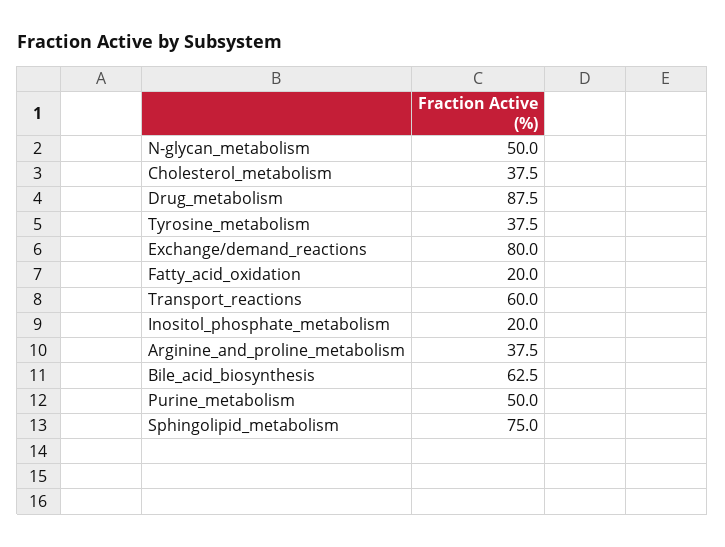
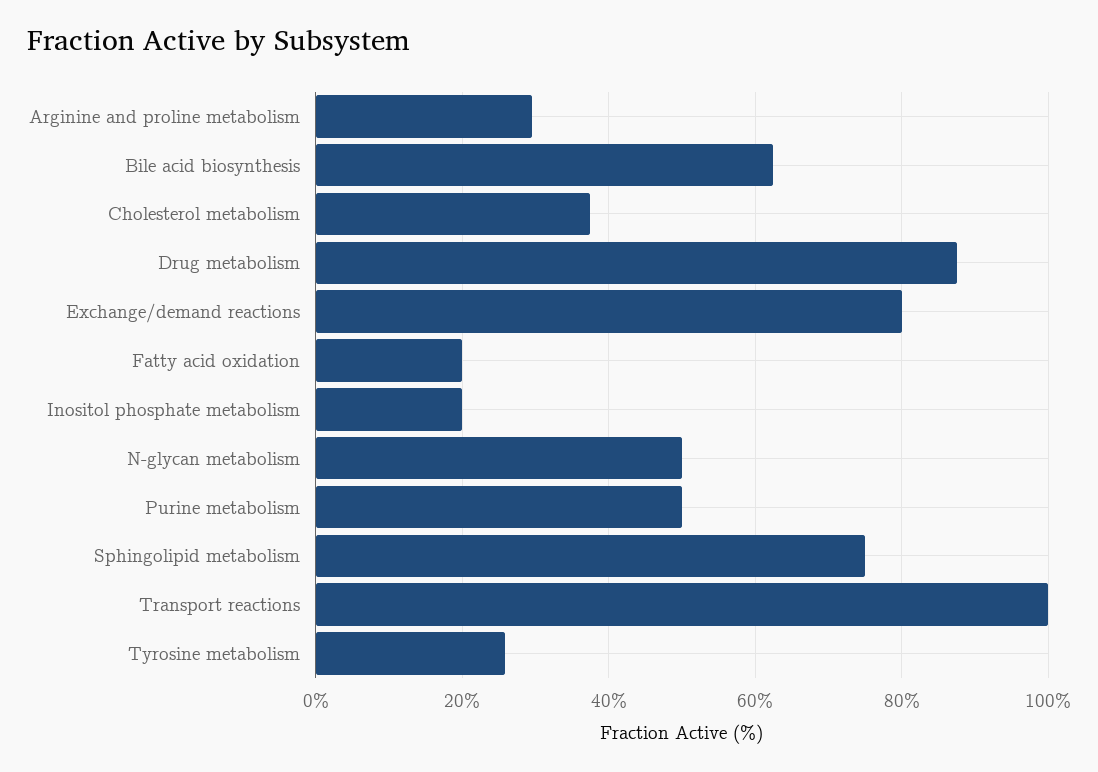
  {
    "N-glycan_metabolism": 50,
    "Cholesterol_metabolism": 37.5,
    "Drug_metabolism": 87.5,
-   "Tyrosine_metabolism": 37.5,
+   "Tyrosine_metabolism": 26,
    "Exchange/demand_reactions": 80,
    "Fatty_acid_oxidation": 20,
-   "Transport_reactions": 60,
+   "Transport_reactions": 100,
    "Inositol_phosphate_metabolism": 20,
-   "Arginine_and_proline_metabolism": 37.5,
+   "Arginine_and_proline_metabolism": 30,
    "Bile_acid_biosynthesis": 62.5,
    "Purine_metabolism": 50,
    "Sphingolipid_metabolism": 75
  }

